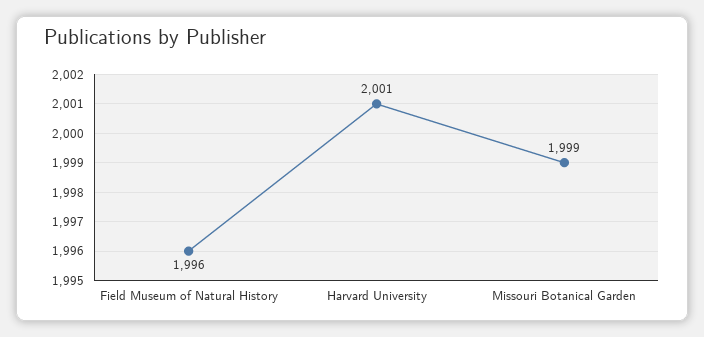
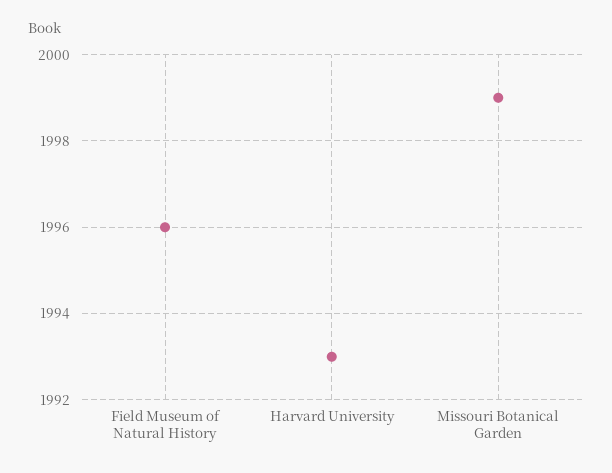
  {
    "Field Museum of Natural History": 1996,
-   "Harvard University": 2001,
+   "Harvard University": 1993,
    "Missouri Botanical Garden": 1999
  }

